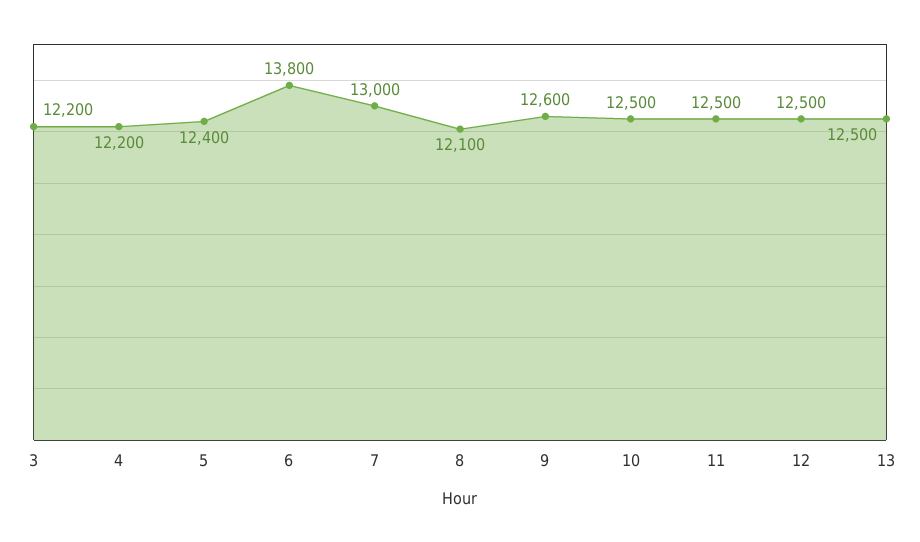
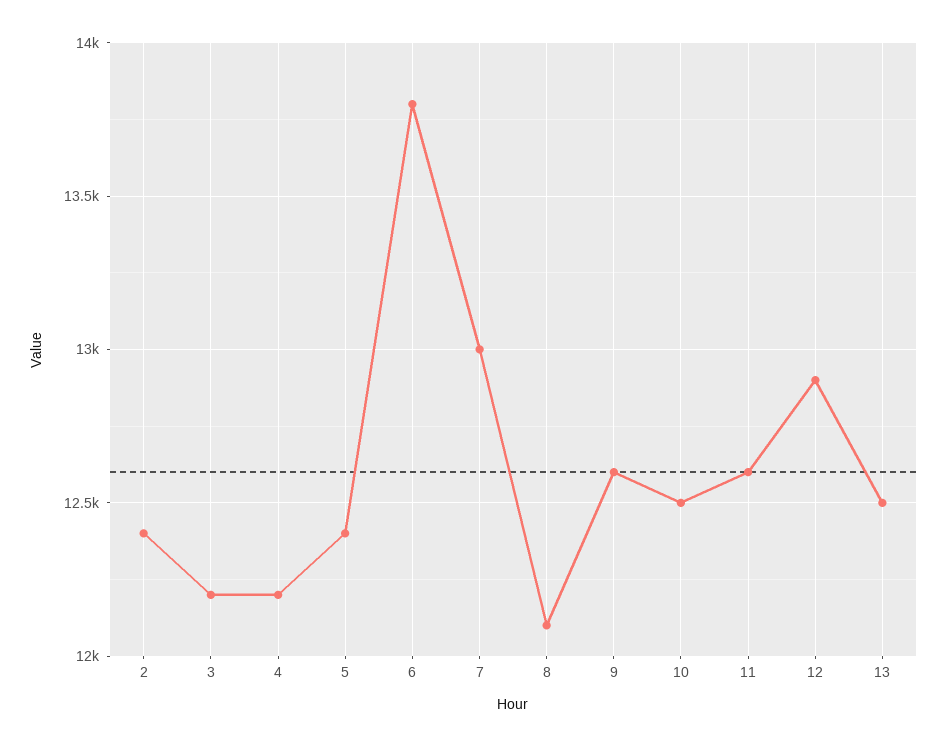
  {
    "3": 12200,
    "4": 12200,
    "5": 12400,
    "6": 13800,
    "7": 13000,
    "8": 12100,
    "9": 12600,
    "10": 12500,
-   "11": 12500,
+   "11": 12600,
-   "12": 12500,
+   "12": 12900,
-   "13": 12500
+   "13": 12500,
+   "2": 12400
  }

